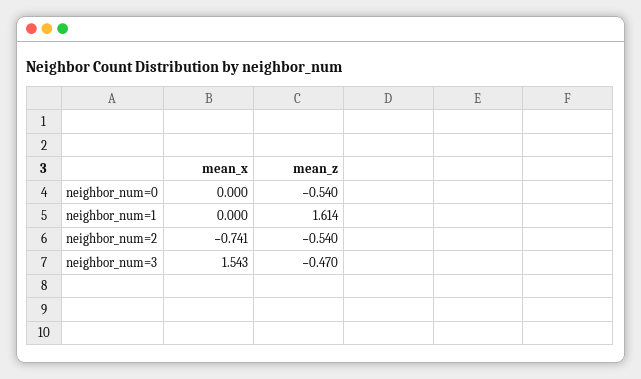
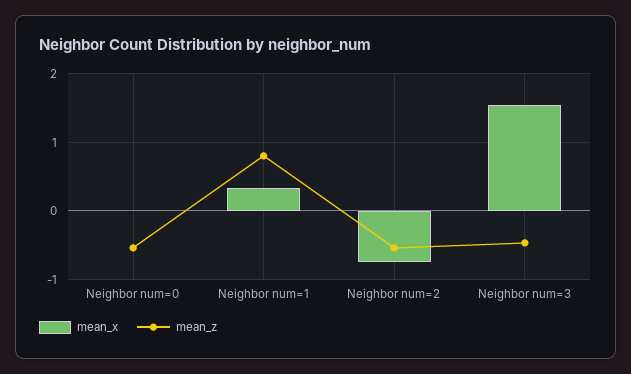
  {
    "mean_x": {
      "neighbor_num=0": 0,
-     "neighbor_num=1": 0,
+     "neighbor_num=1": 0.3,
      "neighbor_num=2": -0.741,
      "neighbor_num=3": 1.543
    },
    "mean_z": {
      "neighbor_num=0": -0.54,
-     "neighbor_num=1": 1.614,
+     "neighbor_num=1": 0.8,
      "neighbor_num=2": -0.54,
      "neighbor_num=3": -0.47
    }
  }

